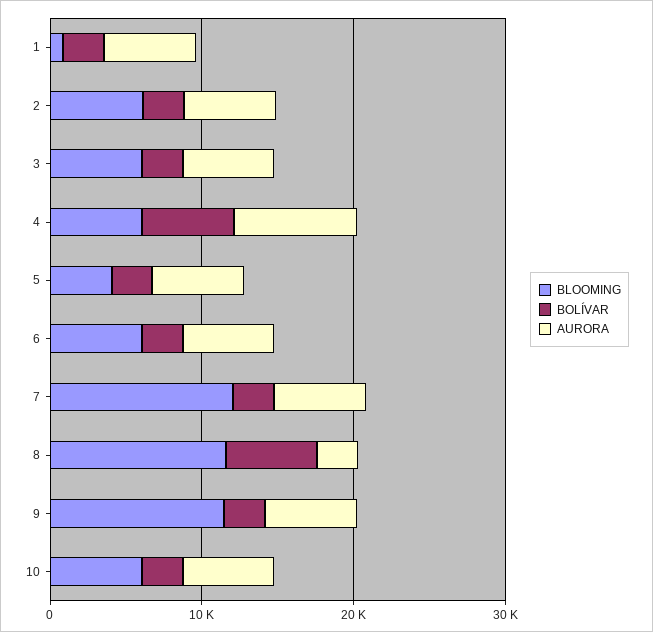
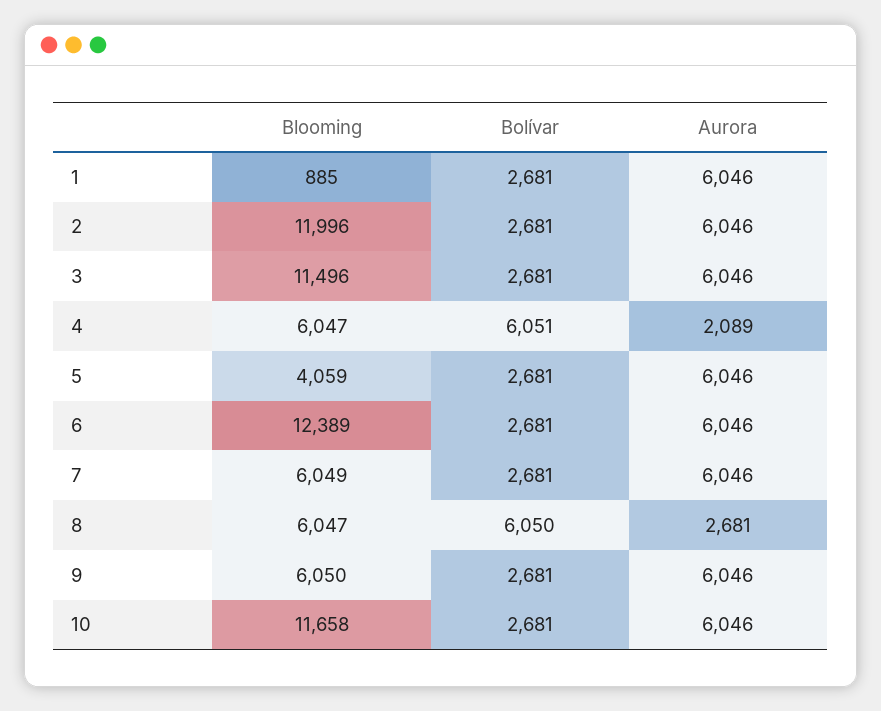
  {
    "BLOOMING": {
      "1": 885,
-     "2": 6000,
+     "2": 11996,
-     "3": 6000,
+     "3": 11496,
      "4": 6047,
      "5": 4059,
-     "6": 6000,
+     "6": 12389,
-     "7": 12000,
+     "7": 6049,
-     "8": 12000,
+     "8": 6047,
-     "9": 12000,
+     "9": 6050,
-     "10": 6000
+     "10": 11658
    },
    "BOLÍVAR": {
      "1": 2681,
      "2": 2681,
      "3": 2681,
      "4": 6051,
      "5": 2681,
      "6": 2681,
      "7": 2681,
      "8": 6050,
      "9": 2681,
      "10": 2681
    },
    "AURORA": {
      "1": 6046,
      "2": 6046,
      "3": 6046,
-     "4": 8000,
+     "4": 2089,
      "5": 6046,
      "6": 6046,
      "7": 6046,
      "8": 2681,
      "9": 6046,
      "10": 6046
    }
  }

